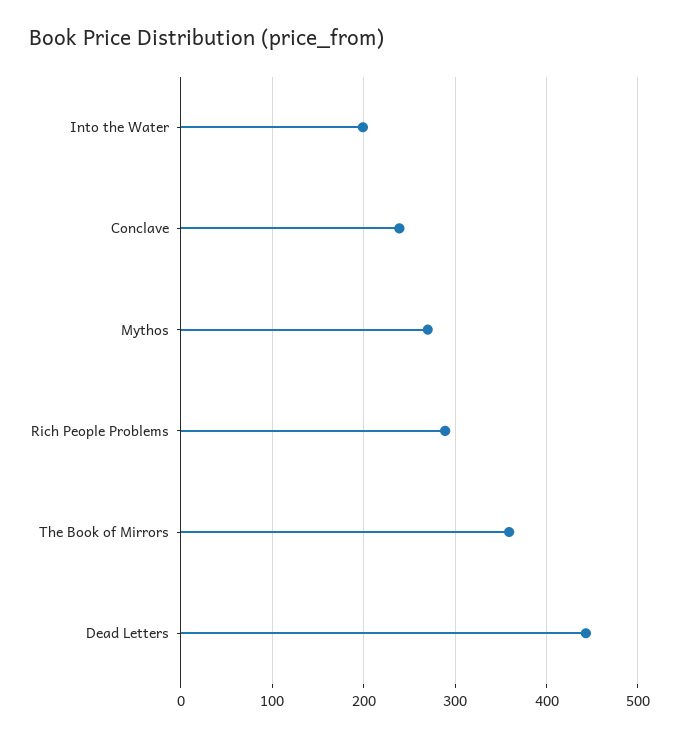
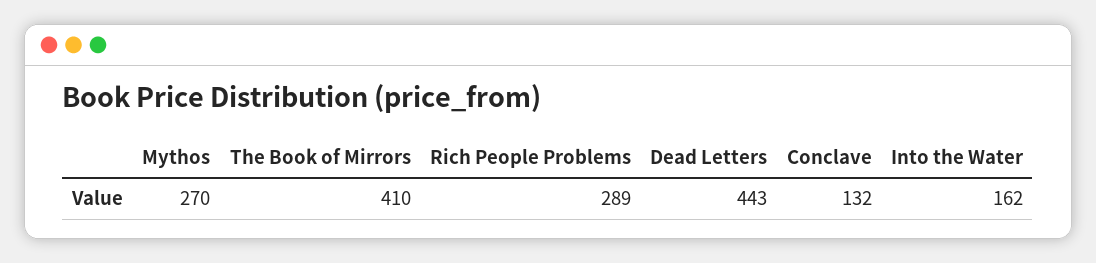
  {
-   "Into the Water": 200,
+   "Into the Water": 162,
-   "Conclave": 240,
+   "Conclave": 132,
    "Mythos": 270,
    "Rich People Problems": 289,
-   "The Book of Mirrors": 360,
+   "The Book of Mirrors": 410,
    "Dead Letters": 443
  }

